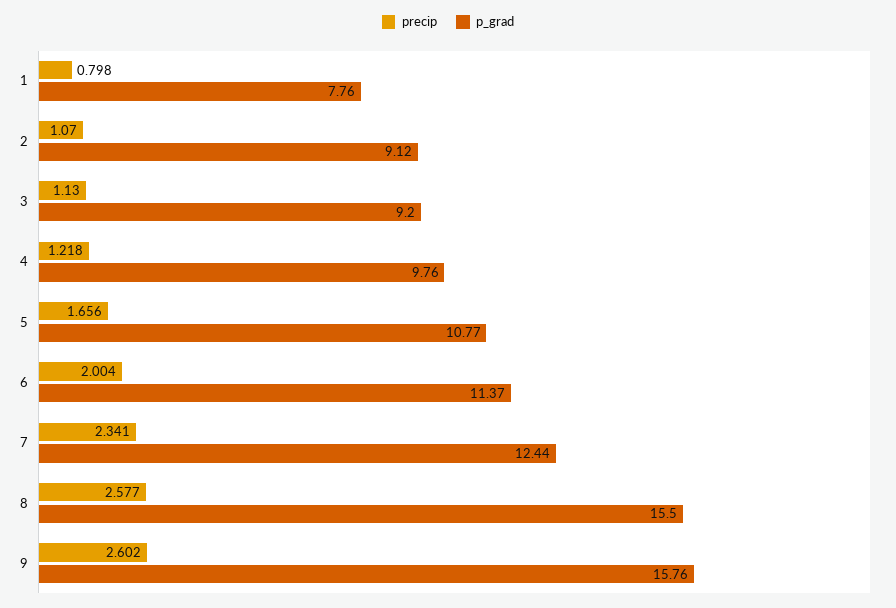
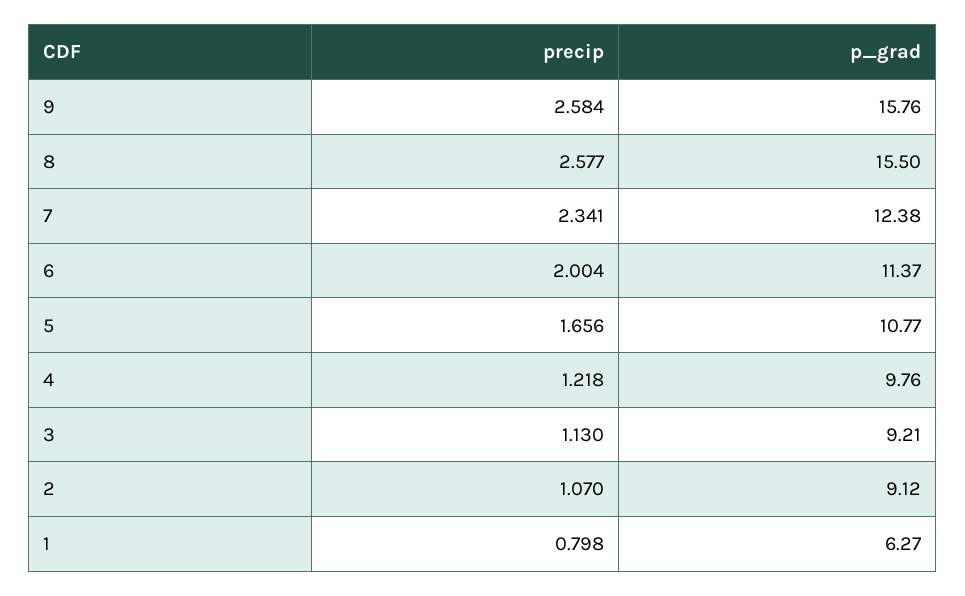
  {
    "precip": {
      "1": 0.798,
      "2": 1.07,
      "3": 1.13,
      "4": 1.218,
      "5": 1.656,
      "6": 2.004,
      "7": 2.341,
      "8": 2.577,
-     "9": 2.602
+     "9": 2.584
    },
    "p_grad": {
-     "1": 7.76,
+     "1": 6.27,
      "2": 9.12,
-     "3": 9.2,
+     "3": 9.21,
      "4": 9.76,
      "5": 10.77,
      "6": 11.37,
-     "7": 12.44,
+     "7": 12.38,
      "8": 15.5,
      "9": 15.76
    }
  }

